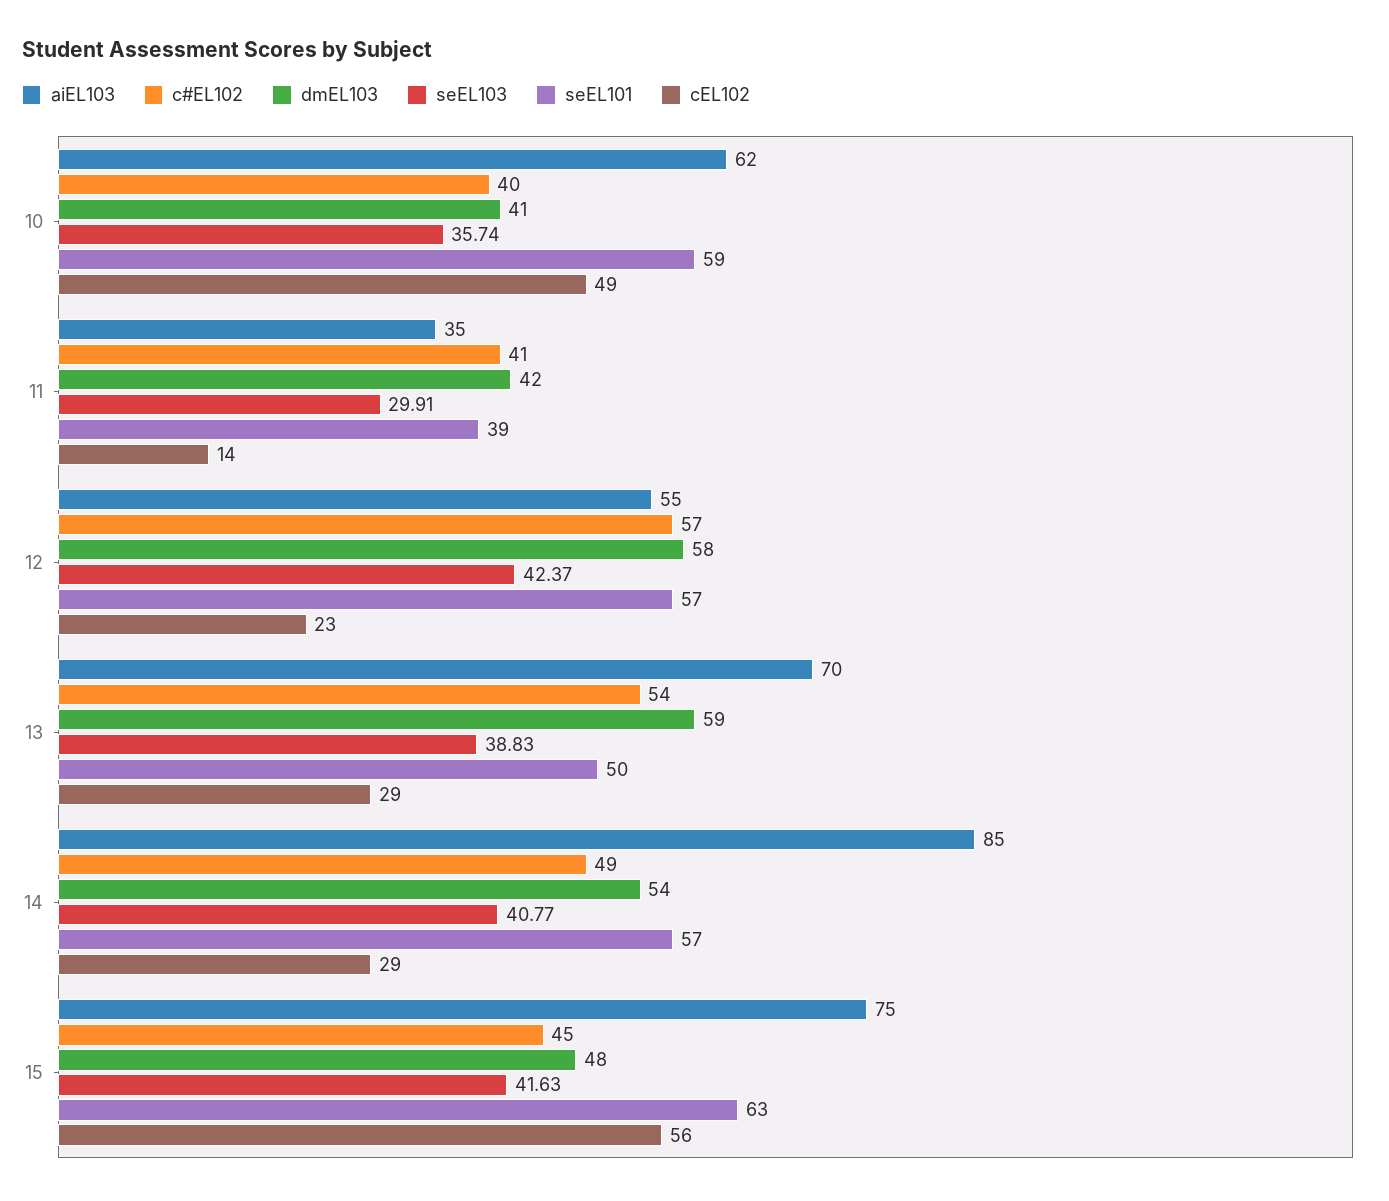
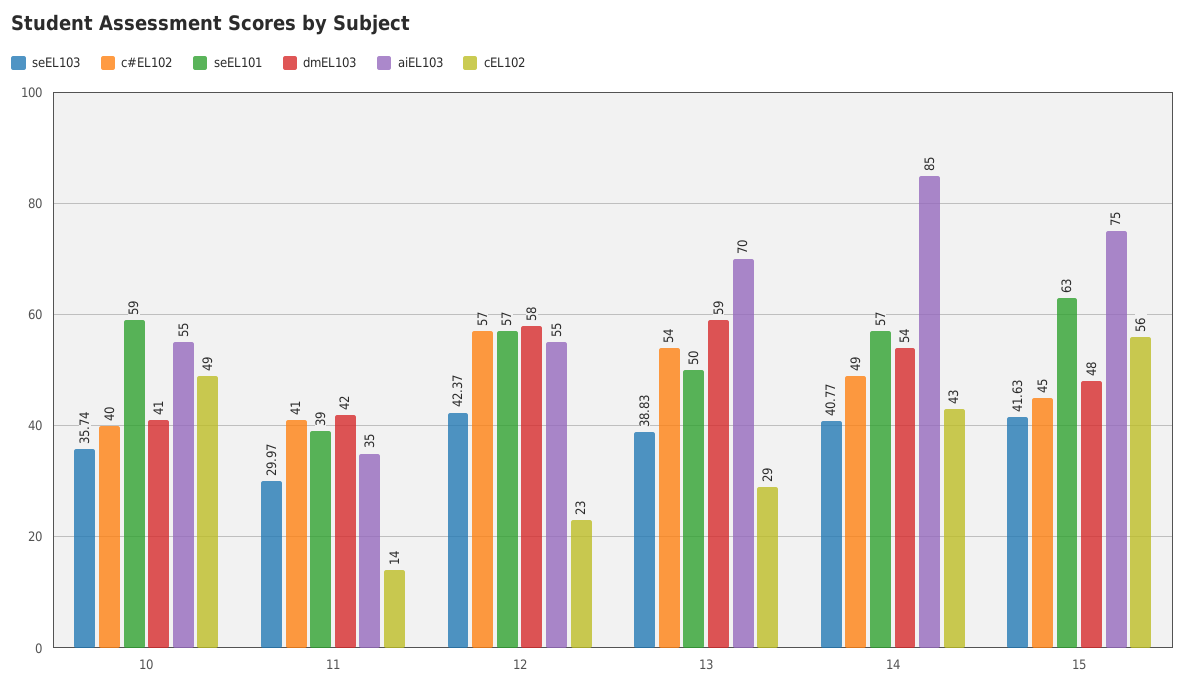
  {
    "aiEL103": {
-     "10": 62,
+     "10": 55,
      "11": 35,
      "12": 55,
      "13": 70,
      "14": 85,
      "15": 75
    },
    "c#EL102": {
      "10": 40,
      "11": 41,
      "12": 57,
      "13": 54,
      "14": 49,
      "15": 45
    },
    "dmEL103": {
      "10": 41,
      "11": 42,
      "12": 58,
      "13": 59,
      "14": 54,
      "15": 48
    },
    "seEL103": {
      "10": 35.74,
-     "11": 29.91,
+     "11": 29.97,
      "12": 42.37,
      "13": 38.83,
      "14": 40.77,
      "15": 41.63
    },
    "seEL101": {
      "10": 59,
      "11": 39,
      "12": 57,
      "13": 50,
      "14": 57,
      "15": 63
    },
    "cEL102": {
      "10": 49,
      "11": 14,
      "12": 23,
      "13": 29,
-     "14": 29,
+     "14": 43,
      "15": 56
    }
  }

